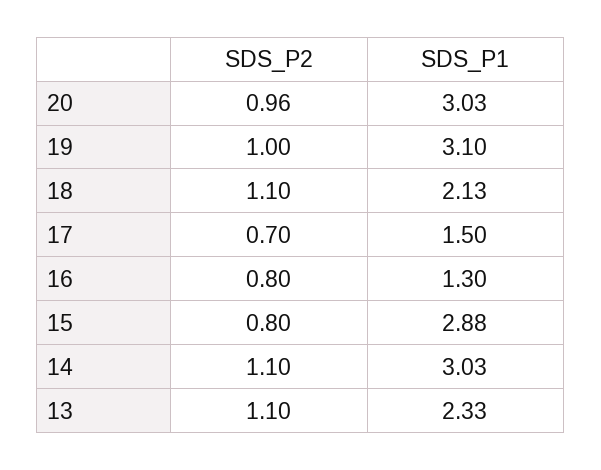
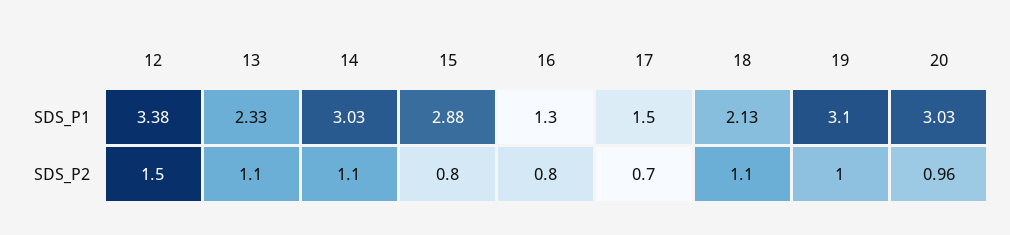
  {
    "SDS_P2": {
      "20": 0.96,
      "19": 1,
      "18": 1.1,
      "17": 0.7,
      "16": 0.8,
      "15": 0.8,
      "14": 1.1,
-     "13": 1.1
+     "13": 1.1,
+     "12": 1.5
    },
    "SDS_P1": {
      "20": 3.03,
      "19": 3.1,
      "18": 2.13,
      "17": 1.5,
      "16": 1.3,
      "15": 2.88,
      "14": 3.03,
-     "13": 2.33
+     "13": 2.33,
+     "12": 3.38
    }
  }

